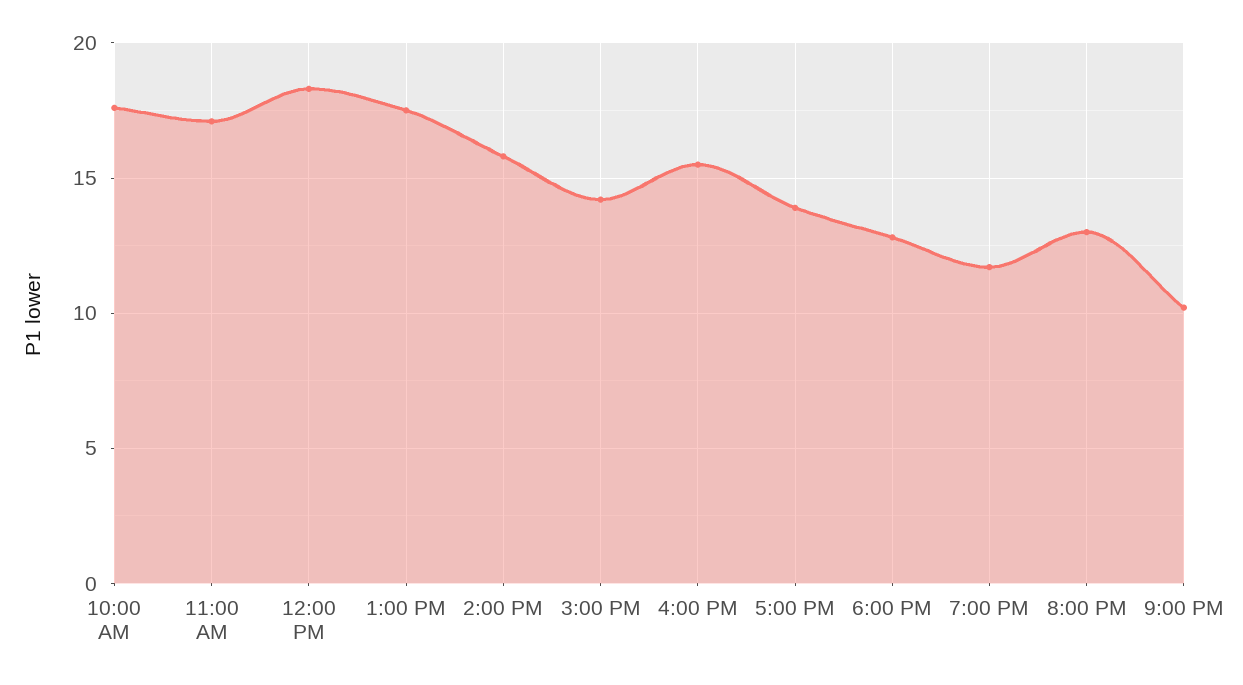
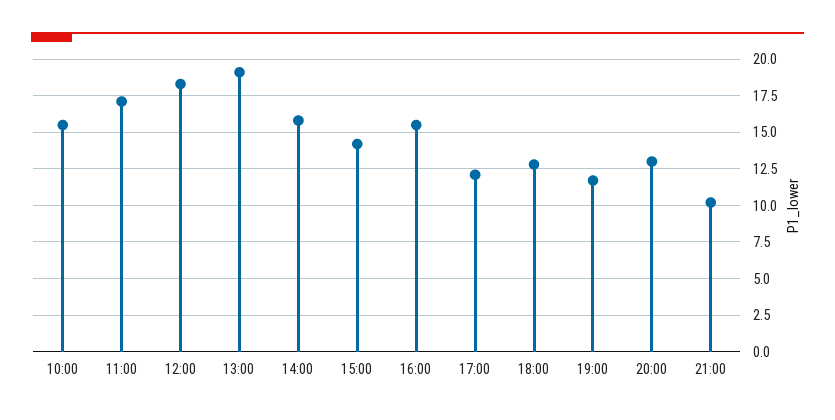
  {
-   "10:00 AM": 17.5,
+   "10:00 AM": 15.5,
    "11:00 AM": 17,
    "12:00 PM": 18.5,
-   "1:00 PM": 17.5,
+   "1:00 PM": 19,
    "2:00 PM": 16,
    "3:00 PM": 14,
    "4:00 PM": 15.5,
-   "5:00 PM": 14,
+   "5:00 PM": 12,
    "6:00 PM": 13,
    "7:00 PM": 11.5,
    "8:00 PM": 13,
    "9:00 PM": 10
  }

